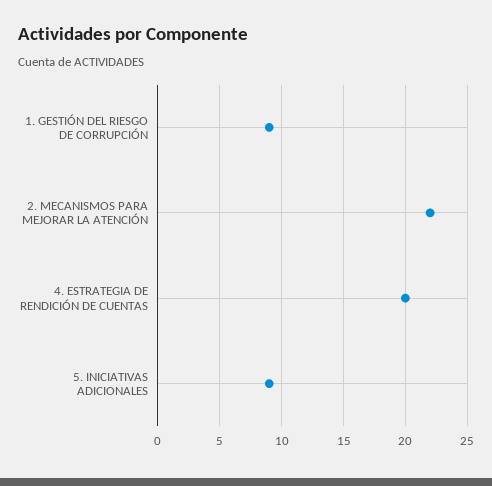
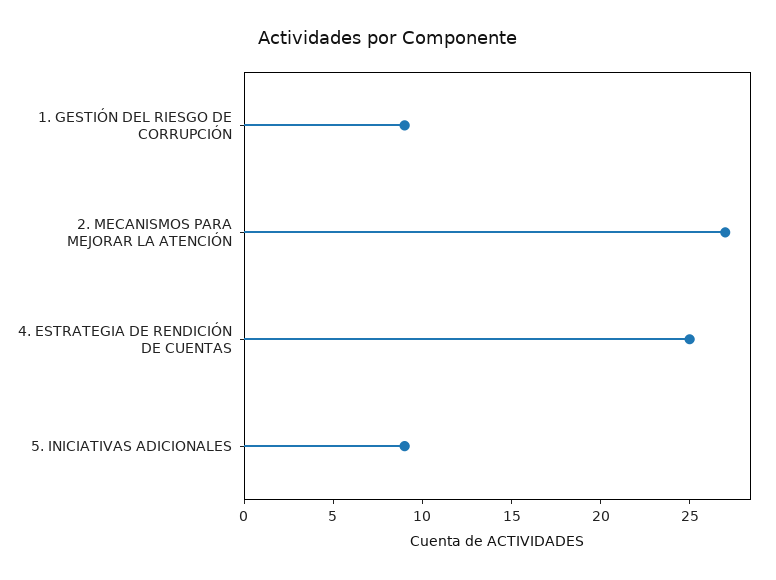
  {
    "1. GESTIÓN DEL RIESGO DE CORRUPCIÓN": 9,
-   "2. MECANISMOS PARA MEJORAR LA ATENCIÓN": 22,
+   "2. MECANISMOS PARA MEJORAR LA ATENCIÓN": 27,
-   "4. ESTRATEGIA DE RENDICIÓN DE CUENTAS": 20,
+   "4. ESTRATEGIA DE RENDICIÓN DE CUENTAS": 25,
    "5. INICIATIVAS ADICIONALES": 9
  }

